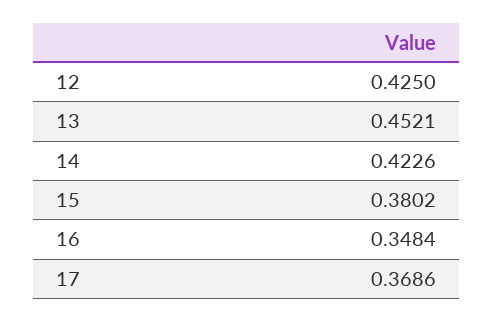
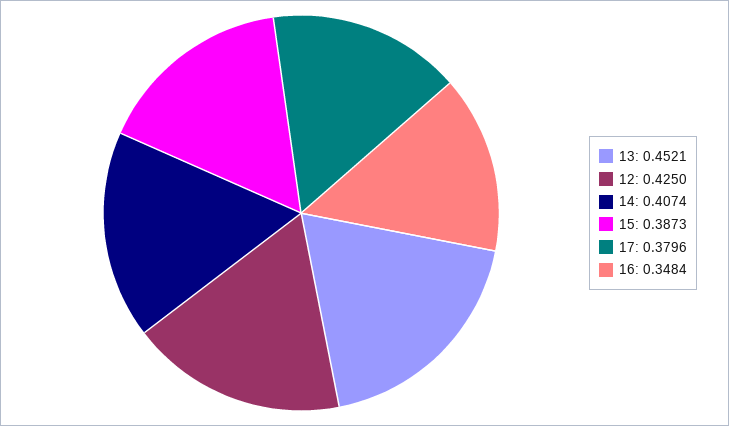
  {
    "12": 0.425,
    "13": 0.4521,
-   "14": 0.4226,
+   "14": 0.4074,
-   "15": 0.3802,
+   "15": 0.3873,
    "16": 0.3484,
-   "17": 0.3686
+   "17": 0.3796
  }

